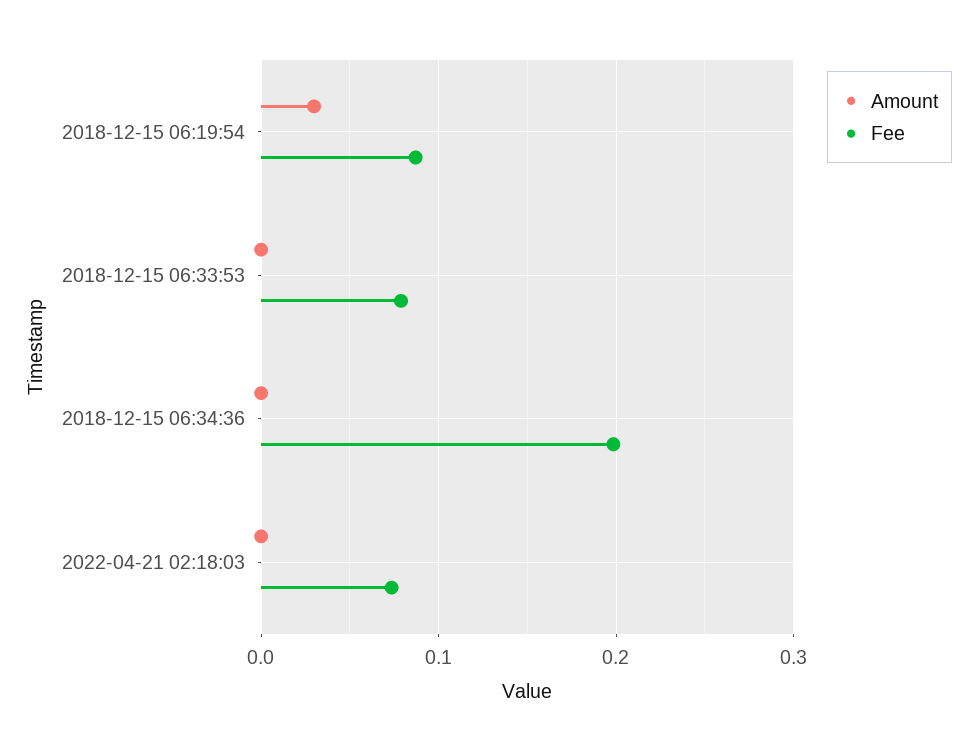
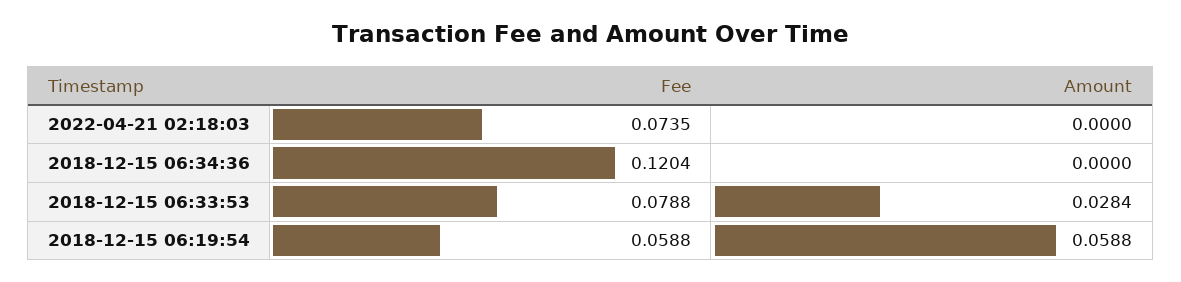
  {
    "Amount": {
-     "2018-12-15 06:19:54": 0.03,
+     "2018-12-15 06:19:54": 0.0588,
-     "2018-12-15 06:33:53": 0,
+     "2018-12-15 06:33:53": 0.0284,
      "2018-12-15 06:34:36": 0,
      "2022-04-21 02:18:03": 0
    },
    "Fee": {
-     "2018-12-15 06:19:54": 0.09,
+     "2018-12-15 06:19:54": 0.0588,
      "2018-12-15 06:33:53": 0.0788,
-     "2018-12-15 06:34:36": 0.2,
+     "2018-12-15 06:34:36": 0.1204,
      "2022-04-21 02:18:03": 0.0735
    }
  }

